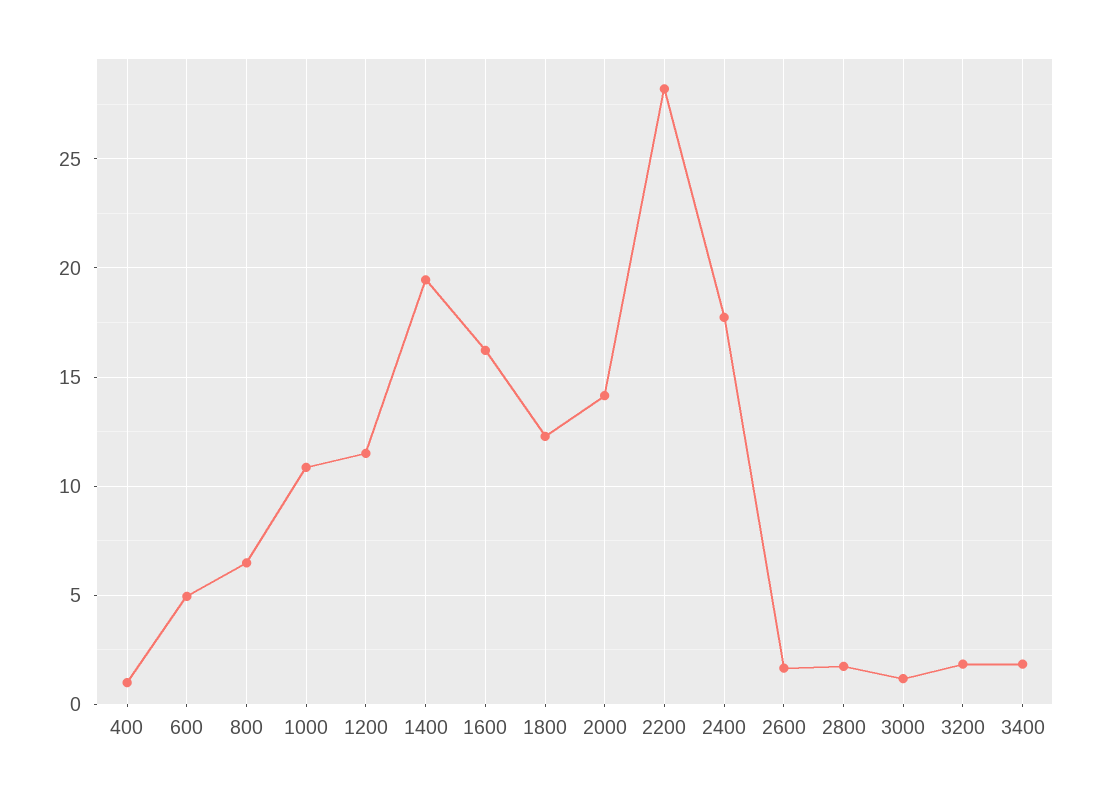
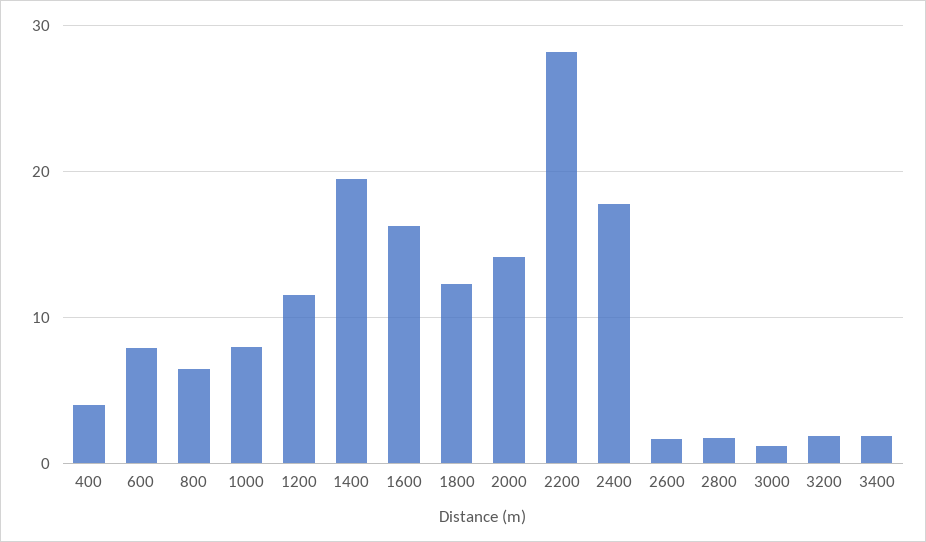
  {
-   "400": 1,
+   "400": 4,
-   "600": 5,
+   "600": 8,
    "800": 6.5,
-   "1000": 11,
+   "1000": 8,
    "1200": 11.5,
    "1400": 19.5,
    "1600": 16,
    "1800": 12.5,
    "2000": 14,
    "2200": 28,
    "2400": 17.5,
    "2600": 1.5,
    "2800": 1.5,
    "3000": 1,
    "3200": 2,
    "3400": 2
  }

